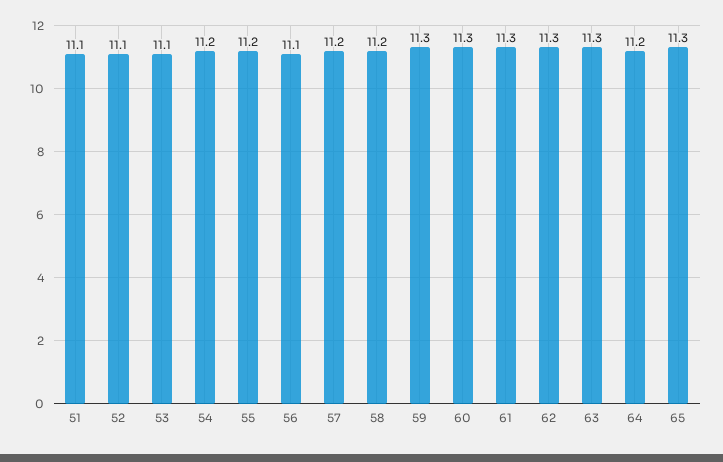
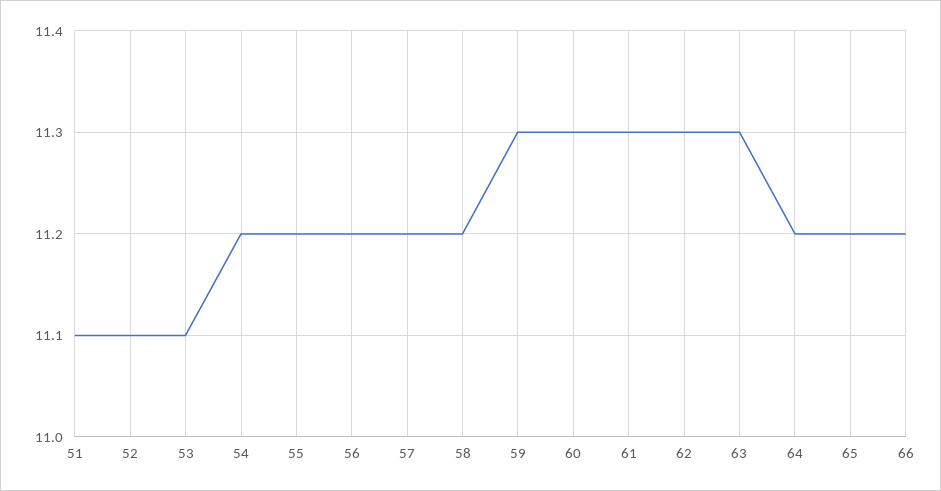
  {
    "51": 11.1,
    "52": 11.1,
    "53": 11.1,
    "54": 11.2,
    "55": 11.2,
-   "56": 11.1,
+   "56": 11.2,
    "57": 11.2,
    "58": 11.2,
    "59": 11.3,
    "60": 11.3,
    "61": 11.3,
    "62": 11.3,
    "63": 11.3,
    "64": 11.2,
-   "65": 11.3
+   "65": 11.2,
+   "66": 11.2
  }

